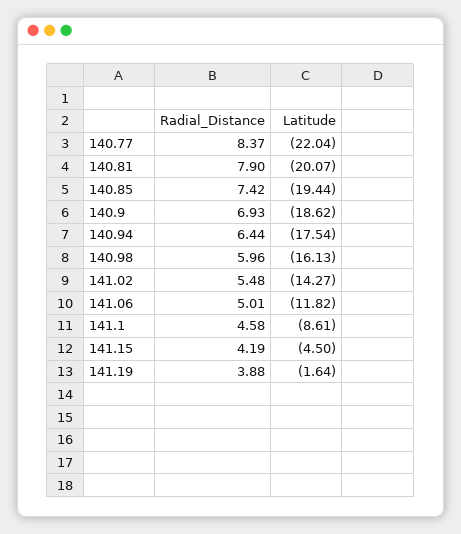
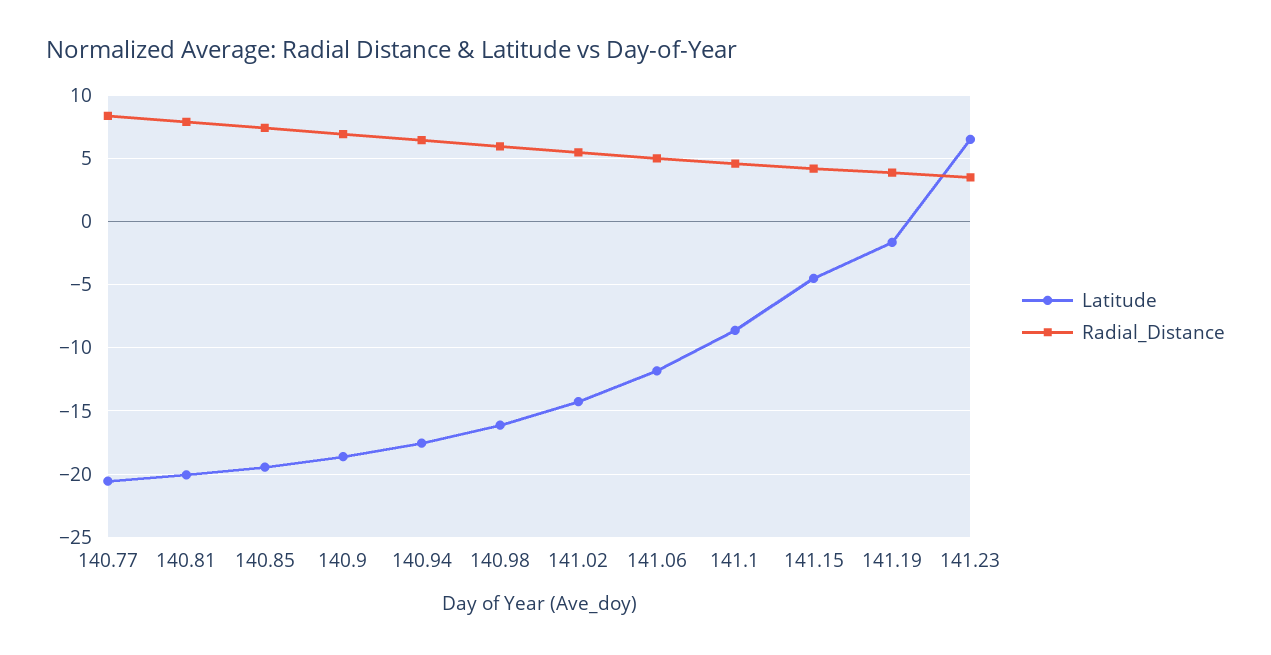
  {
    "Radial_Distance": {
      "140.77": 8.37,
      "140.81": 7.9,
      "140.85": 7.42,
      "140.9": 6.93,
      "140.94": 6.44,
      "140.98": 5.96,
      "141.02": 5.48,
      "141.06": 5.01,
      "141.1": 4.58,
      "141.15": 4.19,
-     "141.19": 3.88
+     "141.19": 3.88,
+     "141.23": 3.5
    },
    "Latitude": {
-     "140.77": -22.04,
+     "140.77": -20.5,
      "140.81": -20.07,
      "140.85": -19.44,
      "140.9": -18.62,
      "140.94": -17.54,
      "140.98": -16.13,
      "141.02": -14.27,
      "141.06": -11.82,
      "141.1": -8.61,
      "141.15": -4.5,
-     "141.19": -1.64
+     "141.19": -1.64,
+     "141.23": 6.5
    }
  }

